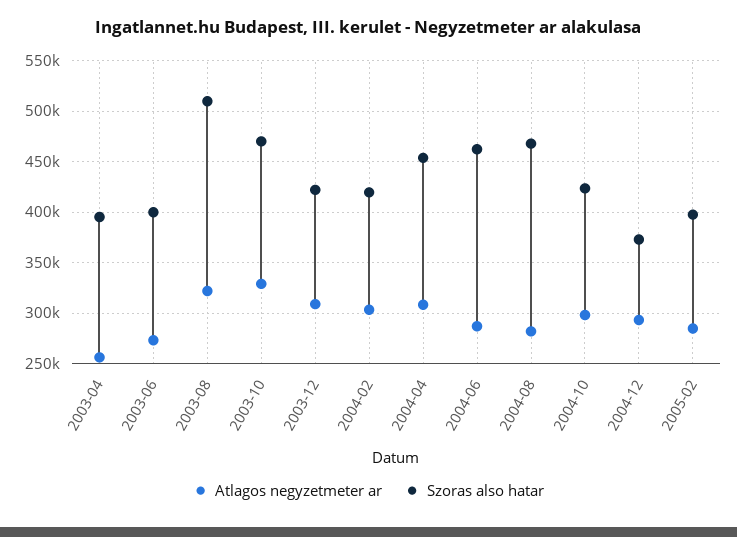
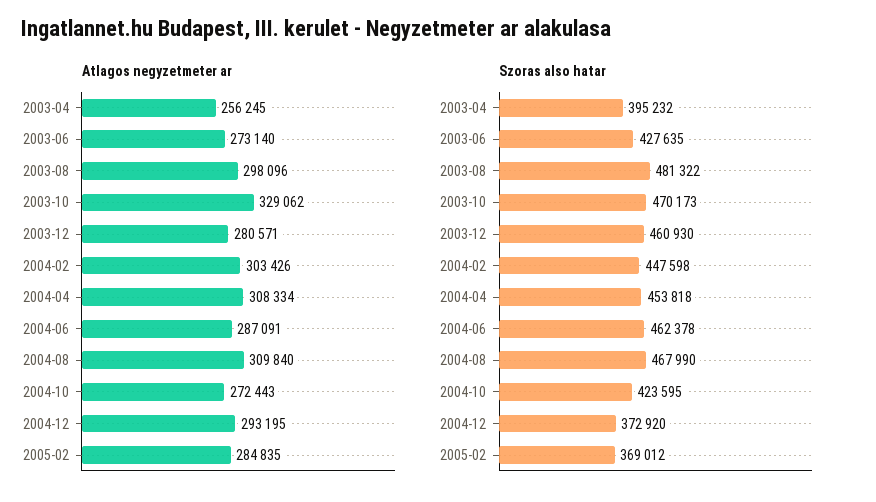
  {
    "Atlagos negyzetmeter ar": {
      "2003-04": 256245,
      "2003-06": 273140,
-     "2003-08": 320000,
+     "2003-08": 298096,
      "2003-10": 329062,
-     "2003-12": 310000,
+     "2003-12": 280571,
      "2004-02": 303426,
      "2004-04": 308334,
      "2004-06": 287091,
-     "2004-08": 280000,
+     "2004-08": 309840,
-     "2004-10": 300000,
+     "2004-10": 272443,
      "2004-12": 293195,
      "2005-02": 284835
    },
    "Szoras also hatar": {
      "2003-04": 395232,
-     "2003-06": 400000,
+     "2003-06": 427635,
-     "2003-08": 510000,
+     "2003-08": 481322,
      "2003-10": 470173,
-     "2003-12": 420000,
+     "2003-12": 460930,
-     "2004-02": 420000,
+     "2004-02": 447598,
      "2004-04": 453818,
      "2004-06": 462378,
      "2004-08": 467990,
      "2004-10": 423595,
      "2004-12": 372920,
-     "2005-02": 400000
+     "2005-02": 369012
    }
  }

